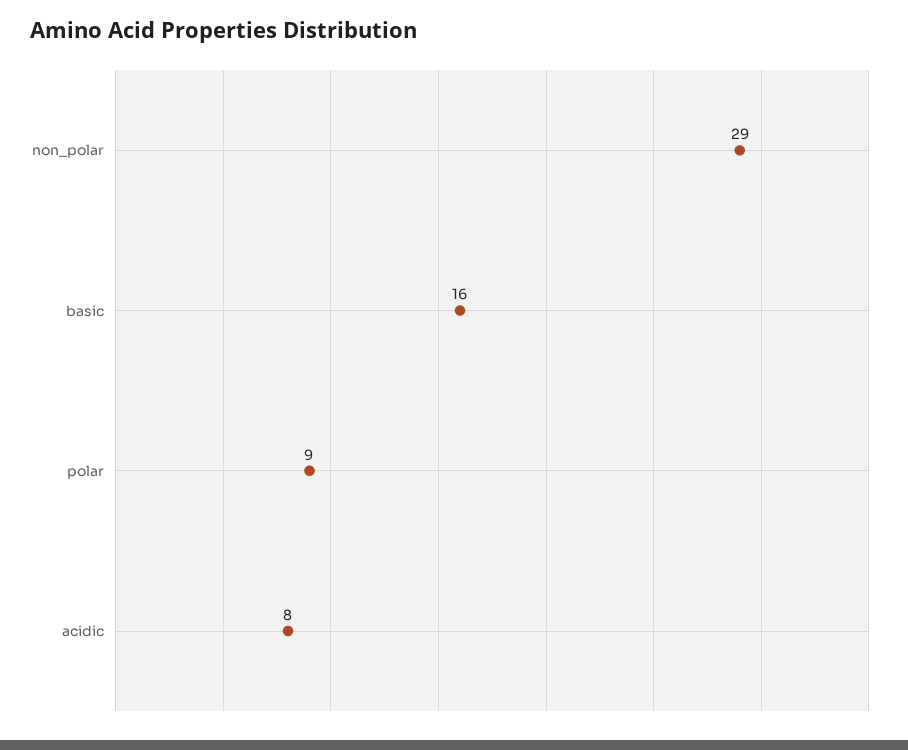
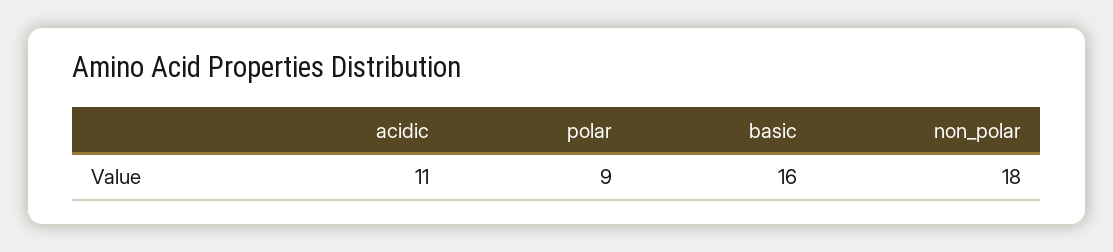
  {
-   "non_polar": 29,
+   "non_polar": 18,
    "basic": 16,
    "polar": 9,
-   "acidic": 8
+   "acidic": 11
  }

